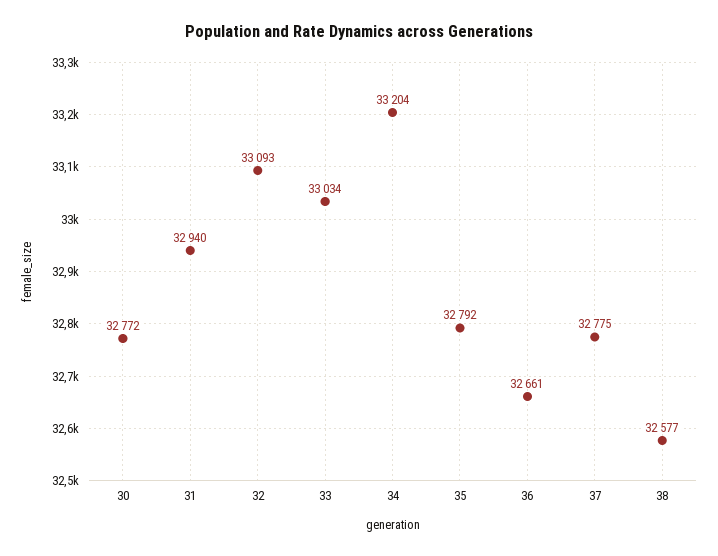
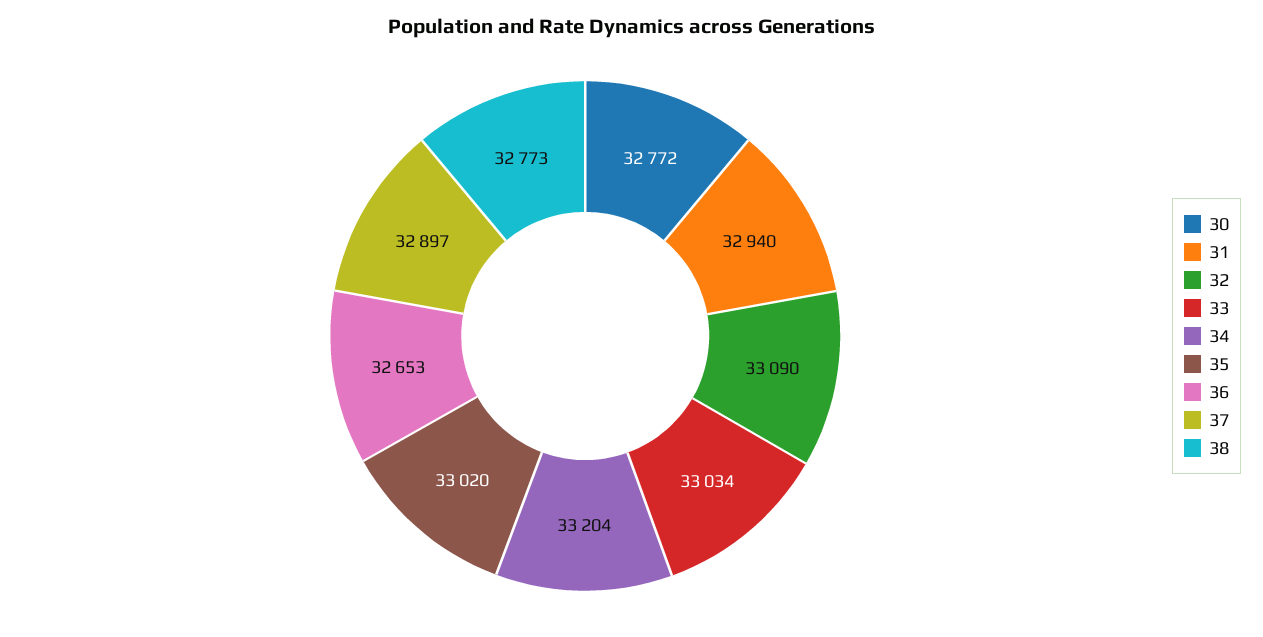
  {
    "30": 32772,
    "31": 32940,
-   "32": 33093,
+   "32": 33090,
    "33": 33034,
    "34": 33204,
-   "35": 32792,
+   "35": 33020,
-   "36": 32661,
+   "36": 32653,
-   "37": 32775,
+   "37": 32897,
-   "38": 32577
+   "38": 32773
  }

